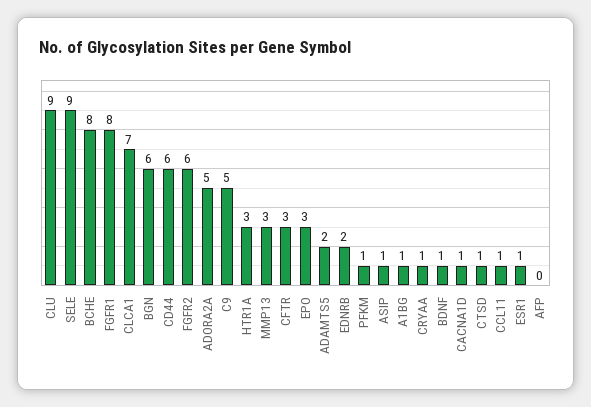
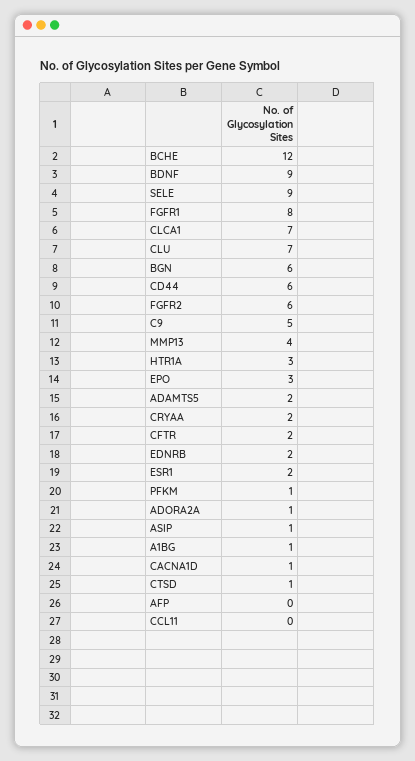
  {
-   "CLU": 9,
+   "CLU": 7,
    "SELE": 9,
-   "BCHE": 8,
+   "BCHE": 12,
    "FGFR1": 8,
    "CLCA1": 7,
    "BGN": 6,
    "CD44": 6,
    "FGFR2": 6,
-   "ADORA2A": 5,
+   "ADORA2A": 1,
    "C9": 5,
    "HTR1A": 3,
-   "MMP13": 3,
+   "MMP13": 4,
-   "CFTR": 3,
+   "CFTR": 2,
    "EPO": 3,
    "ADAMTS5": 2,
    "EDNRB": 2,
    "PFKM": 1,
    "ASIP": 1,
    "A1BG": 1,
-   "CRYAA": 1,
+   "CRYAA": 2,
-   "BDNF": 1,
+   "BDNF": 9,
    "CACNA1D": 1,
    "CTSD": 1,
-   "CCL11": 1,
+   "CCL11": 0,
-   "ESR1": 1,
+   "ESR1": 2,
    "AFP": 0
  }

